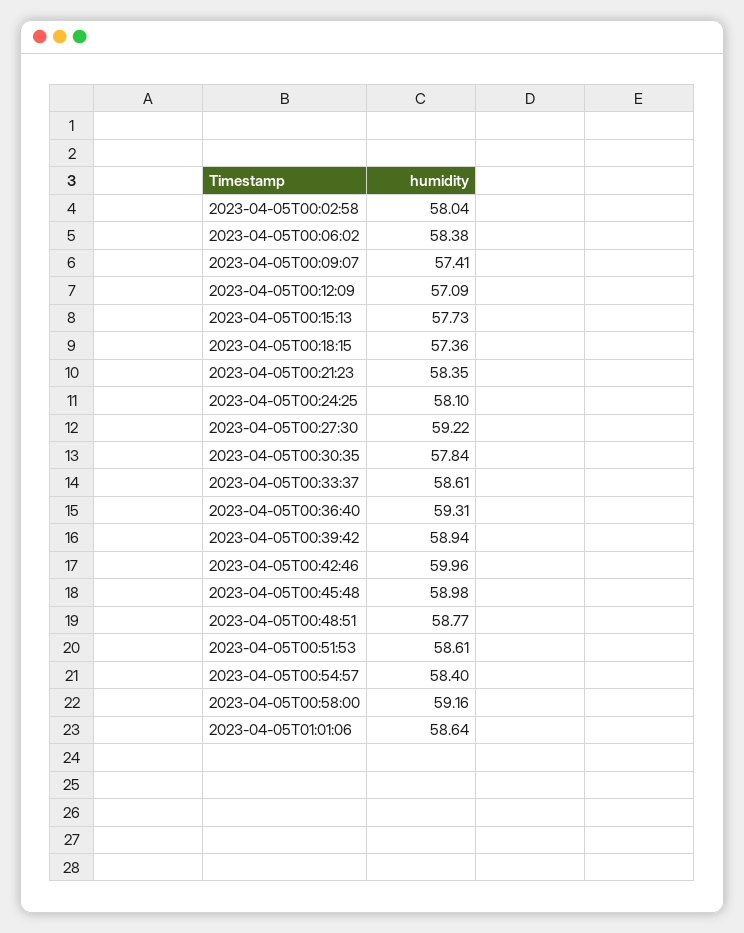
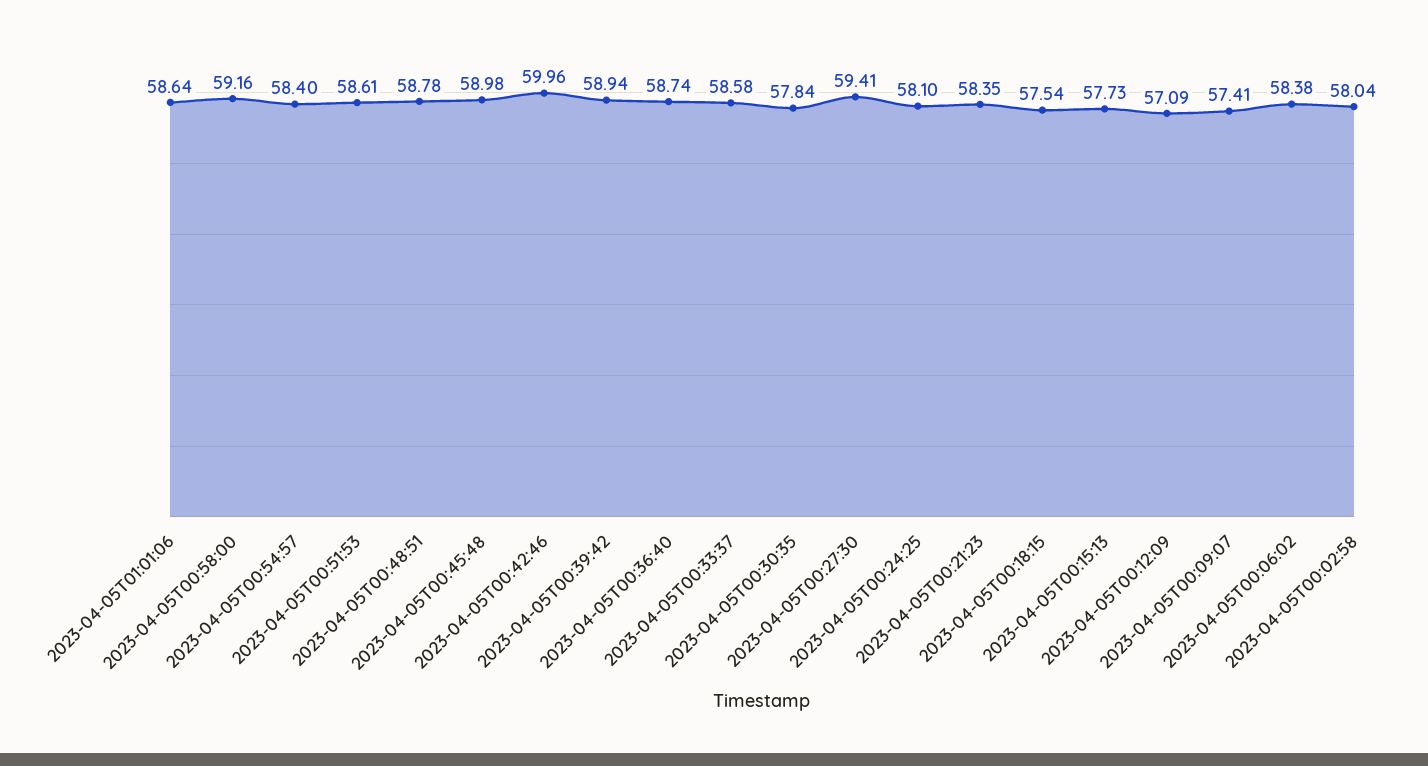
  {
    "2023-04-05T00:02:58": 58.04,
    "2023-04-05T00:06:02": 58.38,
    "2023-04-05T00:09:07": 57.41,
    "2023-04-05T00:12:09": 57.09,
    "2023-04-05T00:15:13": 57.73,
-   "2023-04-05T00:18:15": 57.36,
+   "2023-04-05T00:18:15": 57.54,
    "2023-04-05T00:21:23": 58.35,
    "2023-04-05T00:24:25": 58.1,
-   "2023-04-05T00:27:30": 59.22,
+   "2023-04-05T00:27:30": 59.41,
    "2023-04-05T00:30:35": 57.84,
-   "2023-04-05T00:33:37": 58.61,
+   "2023-04-05T00:33:37": 58.58,
-   "2023-04-05T00:36:40": 59.31,
+   "2023-04-05T00:36:40": 58.74,
    "2023-04-05T00:39:42": 58.94,
    "2023-04-05T00:42:46": 59.96,
    "2023-04-05T00:45:48": 58.98,
-   "2023-04-05T00:48:51": 58.77,
+   "2023-04-05T00:48:51": 58.78,
    "2023-04-05T00:51:53": 58.61,
    "2023-04-05T00:54:57": 58.4,
    "2023-04-05T00:58:00": 59.16,
    "2023-04-05T01:01:06": 58.64
  }

